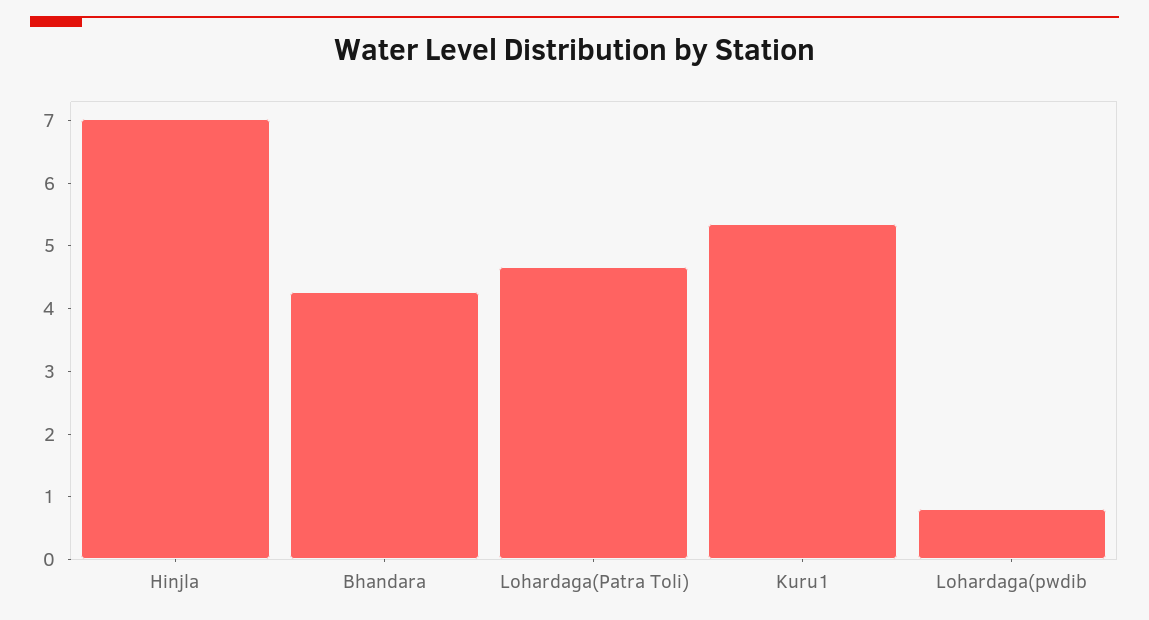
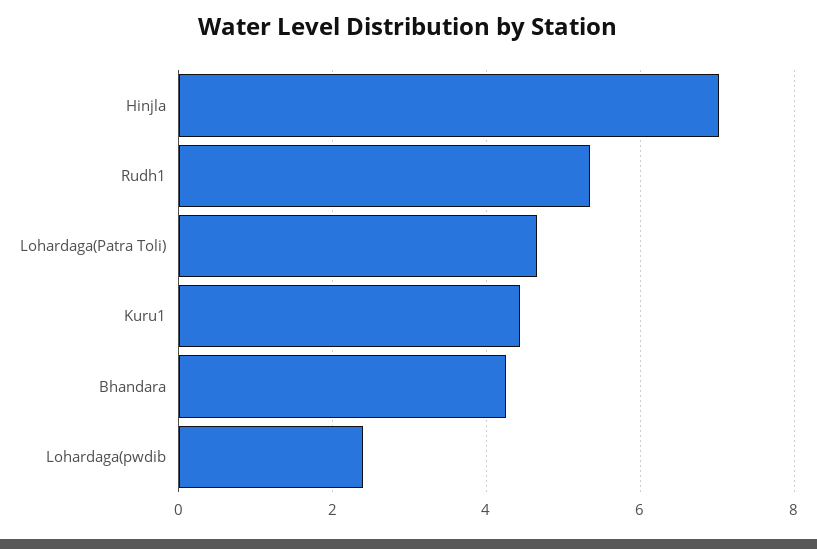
  {
    "Hinjla": 7,
    "Bhandara": 4.2,
    "Lohardaga(Patra Toli)": 4.6,
-   "Kuru1": 5.4,
+   "Kuru1": 4.4,
-   "Lohardaga(pwdib": 0.8
+   "Lohardaga(pwdib": 2.4,
+   "Rudh1": 5.4
  }

